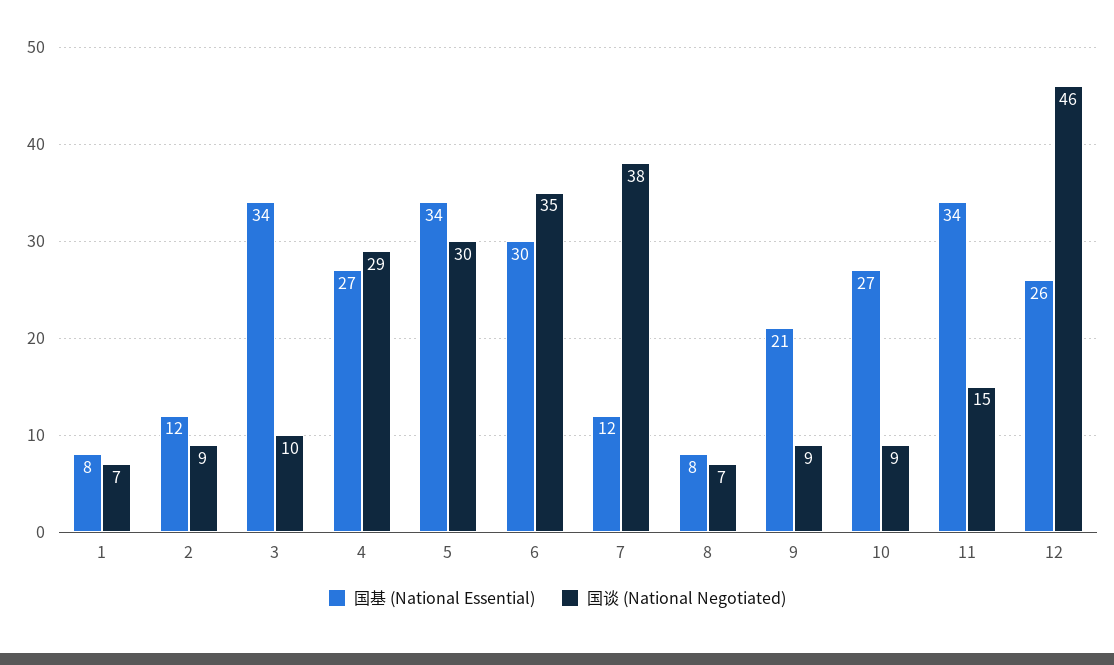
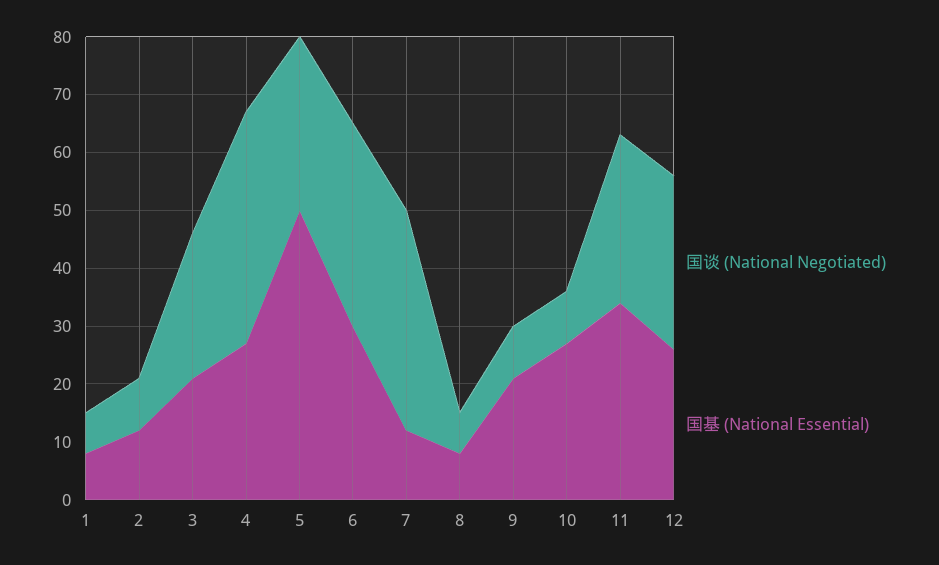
  {
    "国基 (National Essential)": {
      "1": 8,
      "2": 12,
-     "3": 34,
+     "3": 20,
      "4": 27,
-     "5": 34,
+     "5": 50,
      "6": 30,
      "7": 12,
      "8": 8,
      "9": 21,
      "10": 27,
      "11": 34,
      "12": 26
    },
    "国谈 (National Negotiated)": {
      "1": 7,
      "2": 9,
-     "3": 10,
+     "3": 25,
-     "4": 29,
+     "4": 40,
      "5": 30,
      "6": 35,
      "7": 38,
      "8": 7,
      "9": 9,
      "10": 9,
-     "11": 15,
+     "11": 30,
-     "12": 46
+     "12": 30
    }
  }

